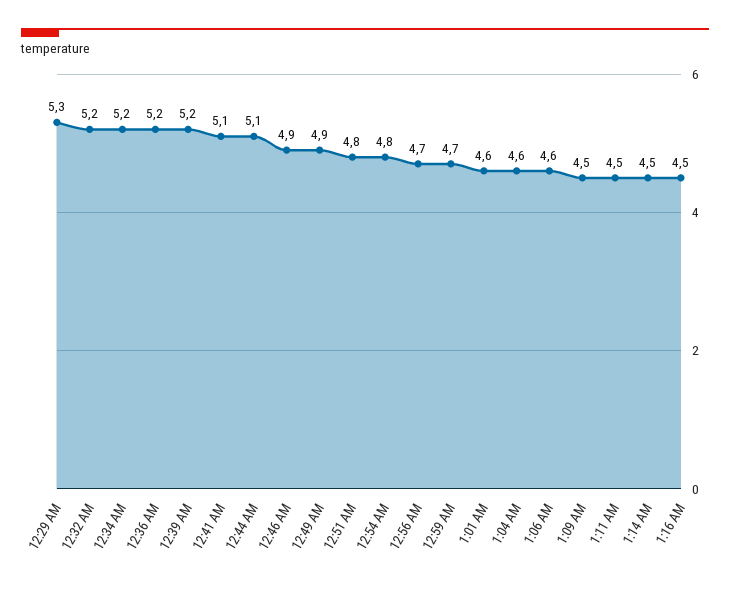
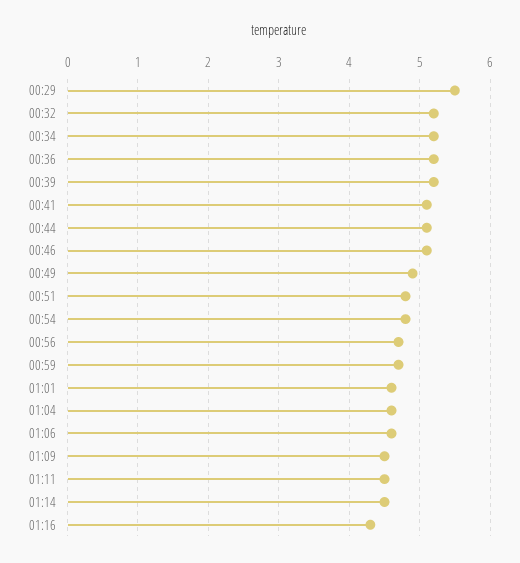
  {
-   "12:29 AM": 5.3,
+   "12:29 AM": 5.5,
    "12:32 AM": 5.2,
    "12:34 AM": 5.2,
    "12:36 AM": 5.2,
    "12:39 AM": 5.2,
    "12:41 AM": 5.1,
    "12:44 AM": 5.1,
-   "12:46 AM": 4.9,
+   "12:46 AM": 5.1,
    "12:49 AM": 4.9,
    "12:51 AM": 4.8,
    "12:54 AM": 4.8,
    "12:56 AM": 4.7,
    "12:59 AM": 4.7,
    "1:01 AM": 4.6,
    "1:04 AM": 4.6,
    "1:06 AM": 4.6,
    "1:09 AM": 4.5,
    "1:11 AM": 4.5,
    "1:14 AM": 4.5,
-   "1:16 AM": 4.5
+   "1:16 AM": 4.3
  }

